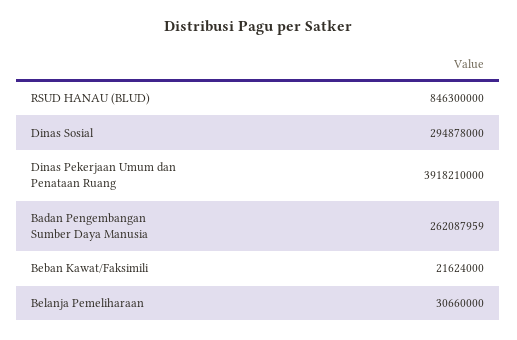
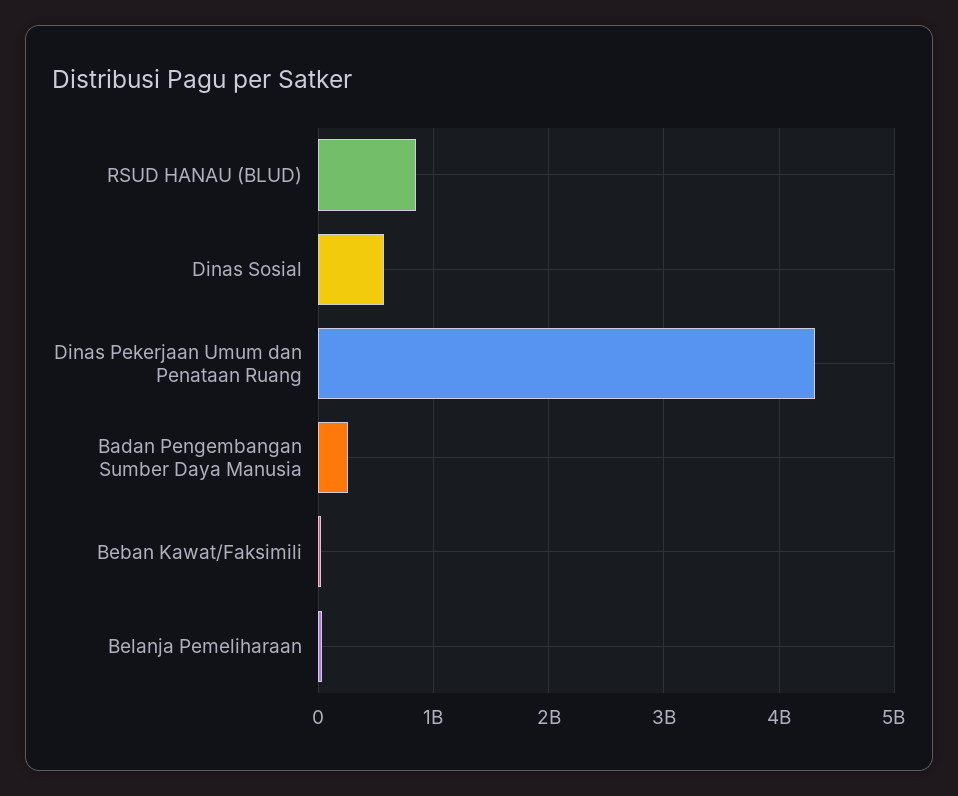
  {
    "RSUD HANAU (BLUD)": 846300000,
-   "Dinas Sosial": 294878000,
+   "Dinas Sosial": 600000000,
-   "Dinas Pekerjaan Umum dan Penataan Ruang": 3918210000,
+   "Dinas Pekerjaan Umum dan Penataan Ruang": 4300000000,
    "Badan Pengembangan Sumber Daya Manusia": 262087959,
    "Beban Kawat/Faksimili": 21624000,
    "Belanja Pemeliharaan": 30660000
  }

